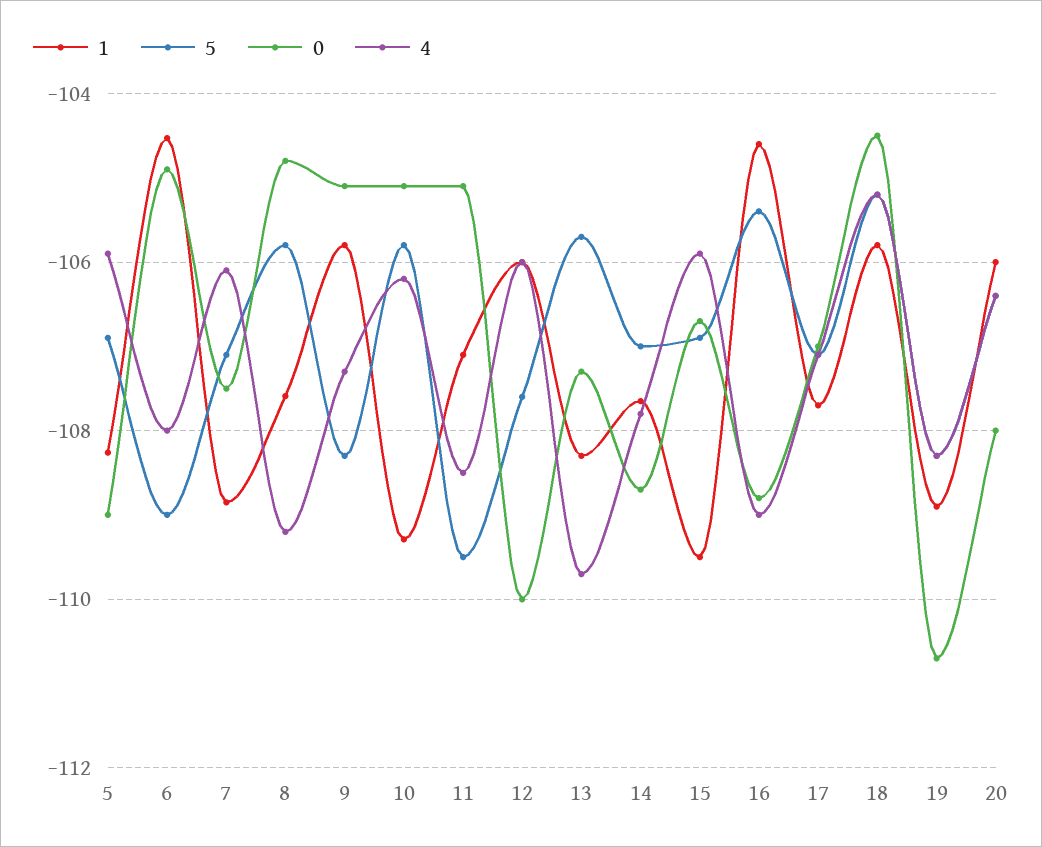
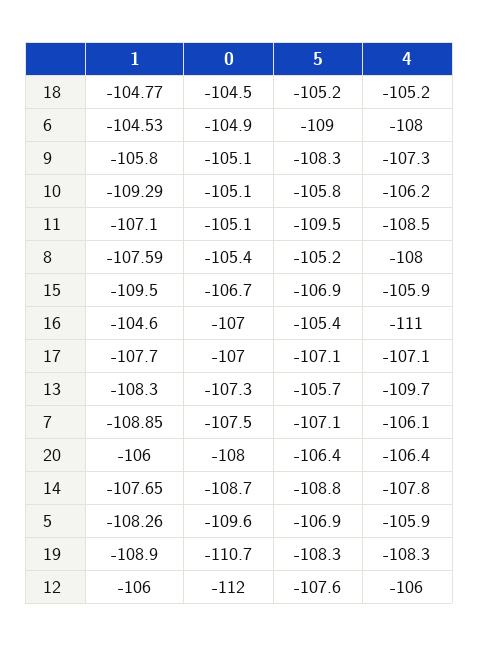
  {
    "1": {
      "5": -108.26,
      "6": -104.53,
      "7": -108.85,
      "8": -107.59,
      "9": -105.8,
      "10": -109.29,
      "11": -107.1,
      "12": -106,
      "13": -108.3,
      "14": -107.65,
      "15": -109.5,
      "16": -104.6,
      "17": -107.7,
-     "18": -105.8,
+     "18": -104.77,
      "19": -108.9,
      "20": -106
    },
    "5": {
      "5": -106.9,
      "6": -109,
      "7": -107.1,
-     "8": -105.8,
+     "8": -105.2,
      "9": -108.3,
      "10": -105.8,
      "11": -109.5,
      "12": -107.6,
      "13": -105.7,
-     "14": -107,
+     "14": -108.8,
      "15": -106.9,
      "16": -105.4,
      "17": -107.1,
      "18": -105.2,
      "19": -108.3,
      "20": -106.4
    },
    "0": {
-     "5": -109,
+     "5": -109.6,
      "6": -104.9,
      "7": -107.5,
-     "8": -104.8,
+     "8": -105.4,
      "9": -105.1,
      "10": -105.1,
      "11": -105.1,
-     "12": -110,
+     "12": -112,
      "13": -107.3,
      "14": -108.7,
      "15": -106.7,
-     "16": -108.8,
+     "16": -107,
      "17": -107,
      "18": -104.5,
      "19": -110.7,
      "20": -108
    },
    "4": {
      "5": -105.9,
      "6": -108,
      "7": -106.1,
-     "8": -109.2,
+     "8": -108,
      "9": -107.3,
      "10": -106.2,
      "11": -108.5,
      "12": -106,
      "13": -109.7,
      "14": -107.8,
      "15": -105.9,
-     "16": -109,
+     "16": -111,
      "17": -107.1,
      "18": -105.2,
      "19": -108.3,
      "20": -106.4
    }
  }

